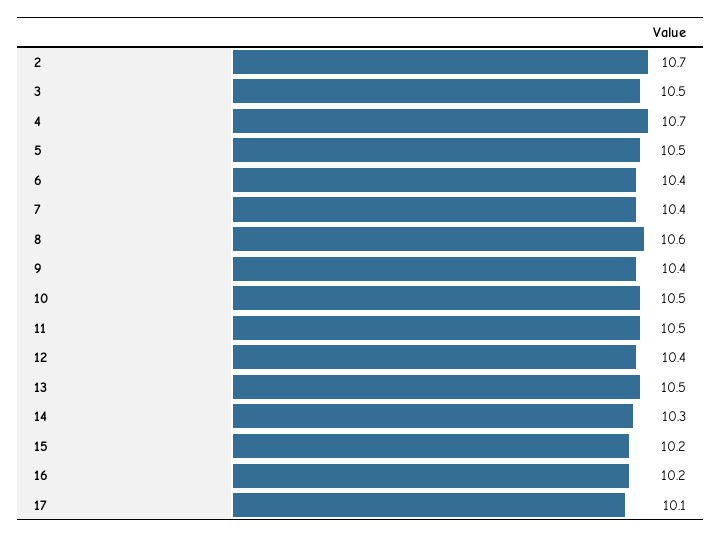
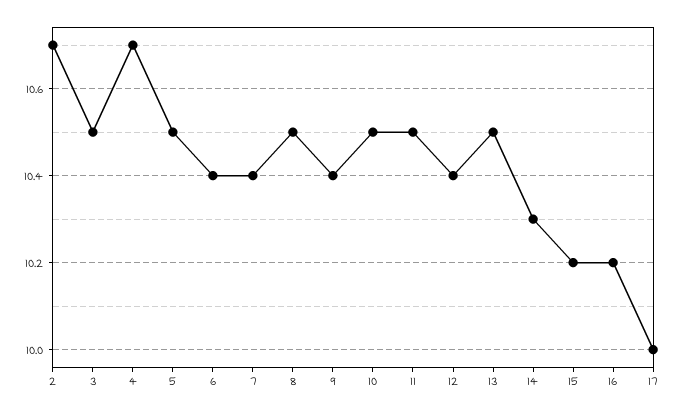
  {
    "2": 10.7,
    "3": 10.5,
    "4": 10.7,
    "5": 10.5,
    "6": 10.4,
    "7": 10.4,
-   "8": 10.6,
+   "8": 10.5,
    "9": 10.4,
    "10": 10.5,
    "11": 10.5,
    "12": 10.4,
    "13": 10.5,
    "14": 10.3,
    "15": 10.2,
    "16": 10.2,
-   "17": 10.1
+   "17": 10
  }

